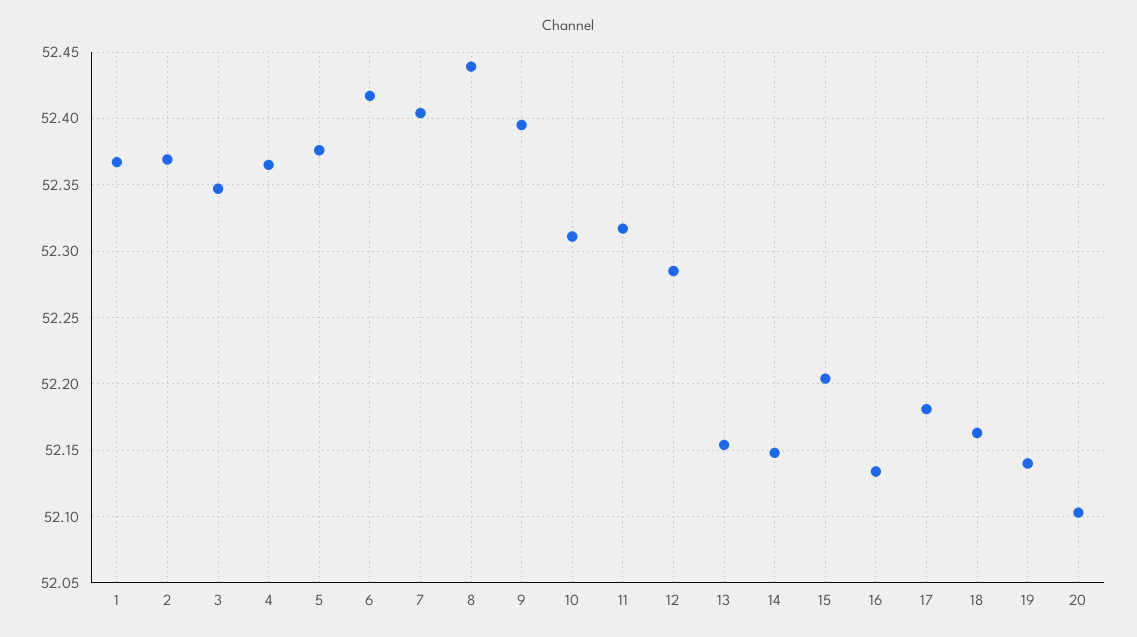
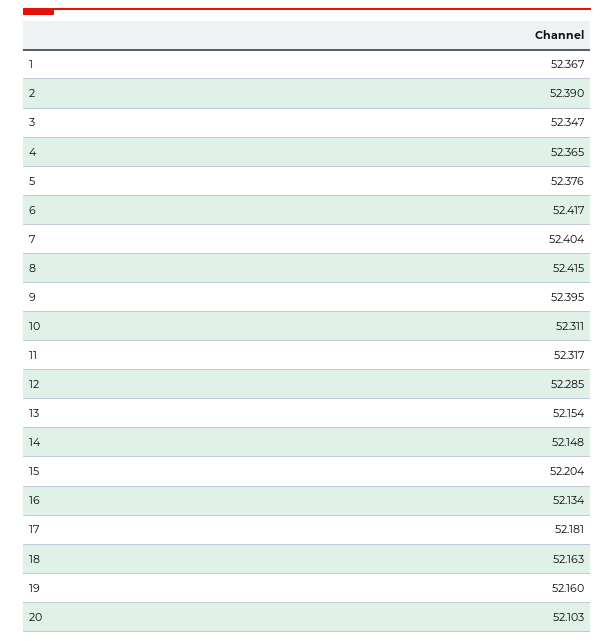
  {
    "1": 52.367,
-   "2": 52.37,
+   "2": 52.39,
    "3": 52.347,
    "4": 52.365,
    "5": 52.376,
    "6": 52.417,
    "7": 52.404,
-   "8": 52.44,
+   "8": 52.415,
    "9": 52.395,
    "10": 52.311,
    "11": 52.317,
    "12": 52.285,
    "13": 52.154,
    "14": 52.148,
    "15": 52.204,
    "16": 52.134,
    "17": 52.181,
    "18": 52.163,
-   "19": 52.14,
+   "19": 52.16,
    "20": 52.103
  }

